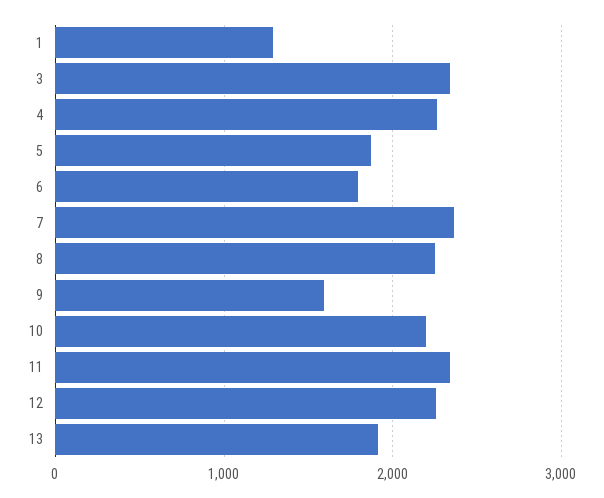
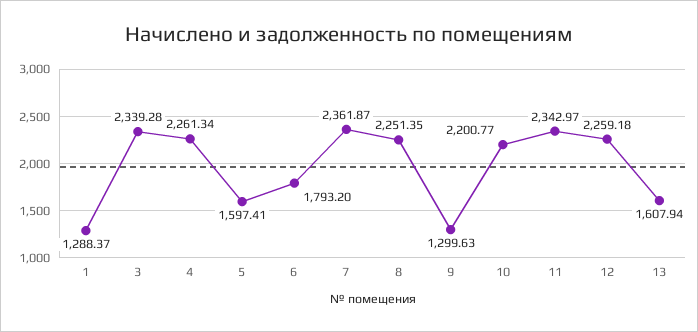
  {
    "1": 1288.37,
    "3": 2339.28,
    "4": 2261.34,
-   "5": 1900,
+   "5": 1597.41,
    "6": 1793.2,
    "7": 2361.87,
    "8": 2251.35,
-   "9": 1600,
+   "9": 1299.63,
    "10": 2200.77,
    "11": 2342.97,
    "12": 2259.18,
-   "13": 1900
+   "13": 1607.94
  }

